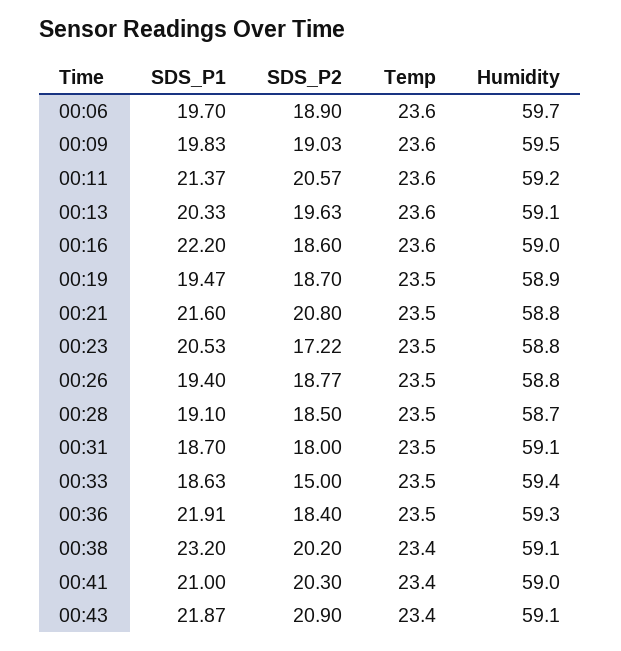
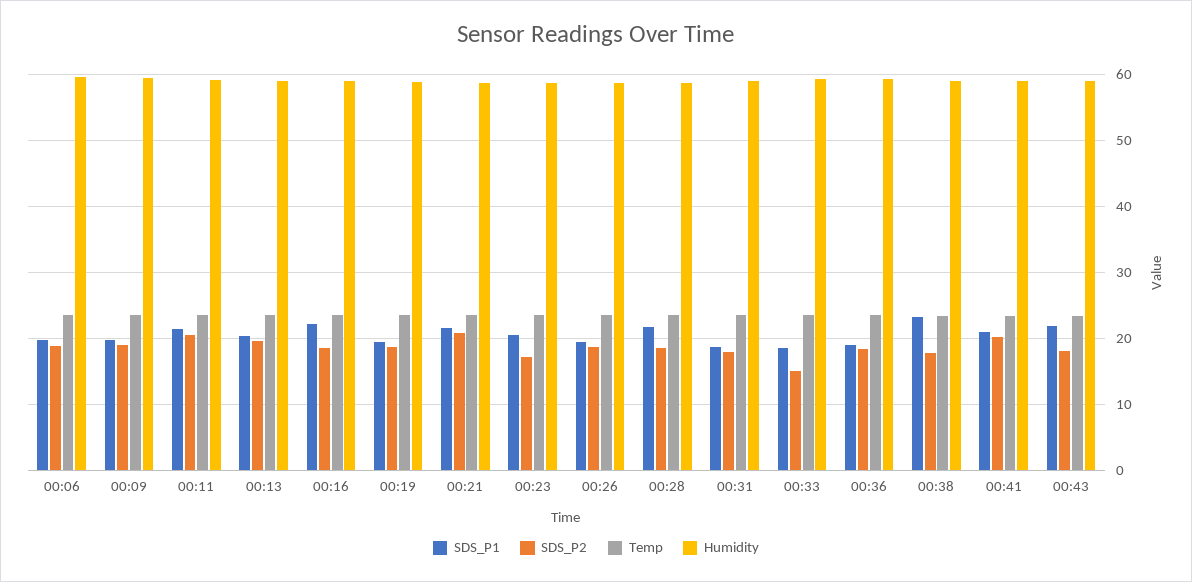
  {
    "SDS_P1": {
      "00:06": 19.7,
      "00:09": 19.83,
      "00:11": 21.37,
      "00:13": 20.33,
      "00:16": 22.2,
      "00:19": 19.47,
      "00:21": 21.6,
      "00:23": 20.53,
      "00:26": 19.4,
-     "00:28": 19.1,
+     "00:28": 22,
      "00:31": 18.7,
      "00:33": 18.63,
-     "00:36": 21.91,
+     "00:36": 19,
      "00:38": 23.2,
      "00:41": 21,
      "00:43": 21.87
    },
    "SDS_P2": {
      "00:06": 18.9,
      "00:09": 19.03,
      "00:11": 20.57,
      "00:13": 19.63,
      "00:16": 18.6,
      "00:19": 18.7,
      "00:21": 20.8,
      "00:23": 17.22,
      "00:26": 18.77,
      "00:28": 18.5,
      "00:31": 18,
      "00:33": 15,
      "00:36": 18.4,
-     "00:38": 20.2,
+     "00:38": 18,
      "00:41": 20.3,
-     "00:43": 20.9
+     "00:43": 18
    },
    "Temp": {
      "00:06": 23.6,
      "00:09": 23.6,
      "00:11": 23.6,
      "00:13": 23.6,
      "00:16": 23.6,
      "00:19": 23.5,
      "00:21": 23.5,
      "00:23": 23.5,
      "00:26": 23.5,
      "00:28": 23.5,
      "00:31": 23.5,
      "00:33": 23.5,
      "00:36": 23.5,
      "00:38": 23.4,
      "00:41": 23.4,
      "00:43": 23.4
    },
    "Humidity": {
      "00:06": 59.7,
      "00:09": 59.5,
      "00:11": 59.2,
      "00:13": 59.1,
      "00:16": 59,
      "00:19": 58.9,
      "00:21": 58.8,
      "00:23": 58.8,
      "00:26": 58.8,
      "00:28": 58.7,
      "00:31": 59.1,
      "00:33": 59.4,
      "00:36": 59.3,
      "00:38": 59.1,
      "00:41": 59,
      "00:43": 59.1
    }
  }

